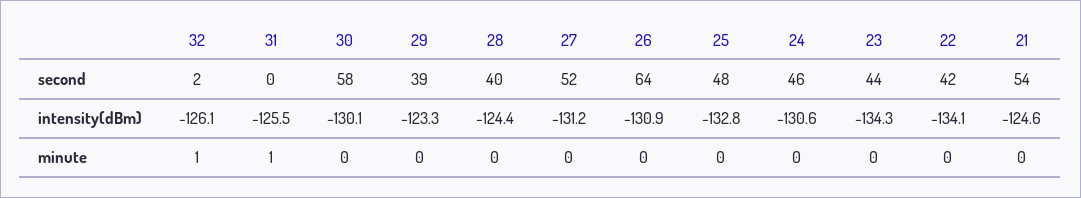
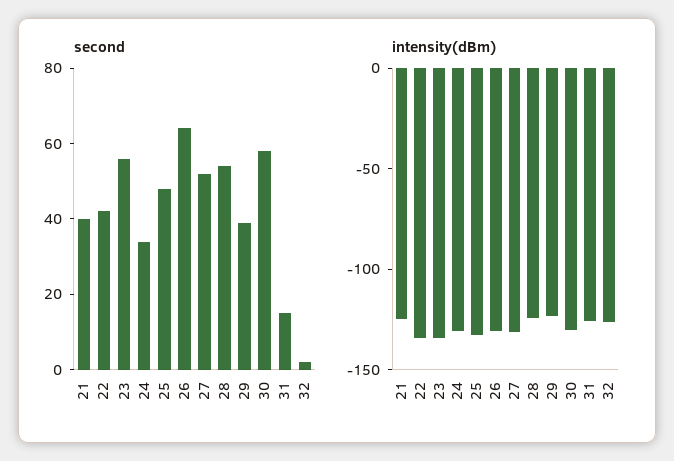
  {
    "second": {
      "32": 2,
-     "31": 0,
+     "31": 15,
      "30": 58,
      "29": 39,
-     "28": 40,
+     "28": 55,
      "27": 52,
      "26": 64,
      "25": 48,
-     "24": 46,
+     "24": 35,
-     "23": 44,
+     "23": 55,
      "22": 42,
-     "21": 54
+     "21": 40
    },
    "intensity(dBm)": {
      "32": -126.1,
      "31": -125.5,
      "30": -130.1,
      "29": -123.3,
      "28": -124.4,
      "27": -131.2,
      "26": -130.9,
      "25": -132.8,
      "24": -130.6,
      "23": -134.3,
      "22": -134.1,
      "21": -124.6
-   },
+   }
-   "minute": {
-     "32": 1,
-     "31": 1,
-     "30": 0,
-     "29": 0,
-     "28": 0,
-     "27": 0,
-     "26": 0,
-     "25": 0,
-     "24": 0,
-     "23": 0,
-     "22": 0,
-     "21": 0
-   }
  }

